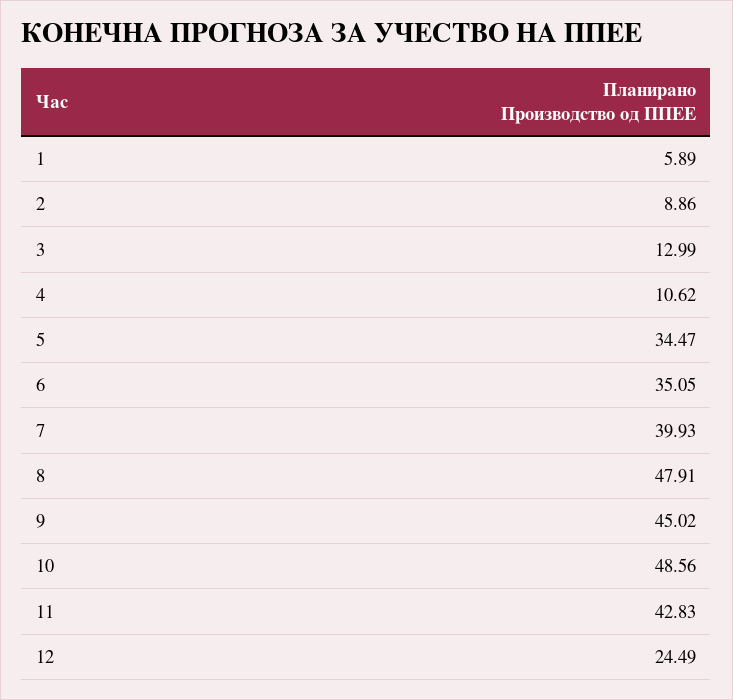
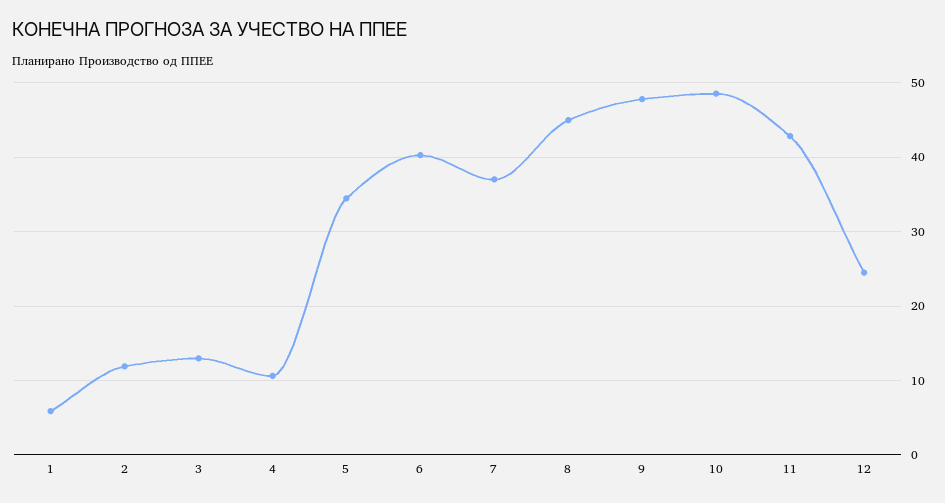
  {
    "1": 5.89,
-   "2": 8.86,
+   "2": 12,
    "3": 12.99,
    "4": 10.62,
    "5": 34.47,
-   "6": 35.05,
+   "6": 40,
-   "7": 39.93,
+   "7": 37,
-   "8": 47.91,
+   "8": 45,
-   "9": 45.02,
+   "9": 48,
    "10": 48.56,
    "11": 42.83,
    "12": 24.49
  }

